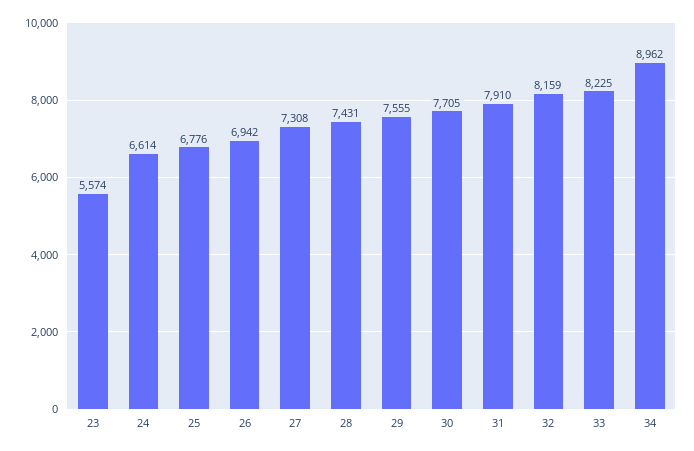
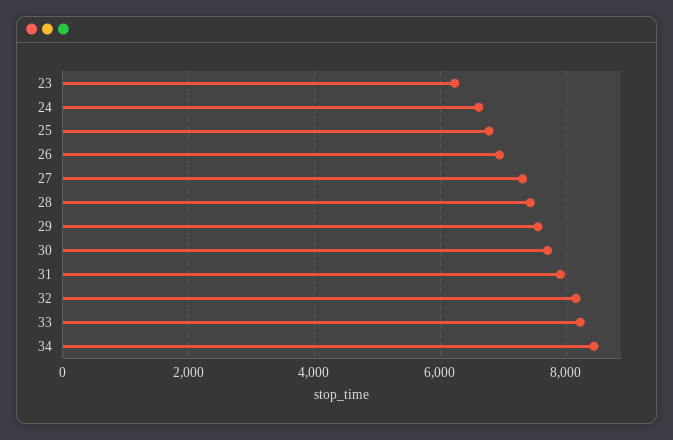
  {
-   "23": 5574,
+   "23": 6200,
    "24": 6614,
    "25": 6776,
    "26": 6942,
    "27": 7308,
    "28": 7431,
    "29": 7555,
    "30": 7705,
    "31": 7910,
    "32": 8159,
    "33": 8225,
-   "34": 8962
+   "34": 8400
  }

